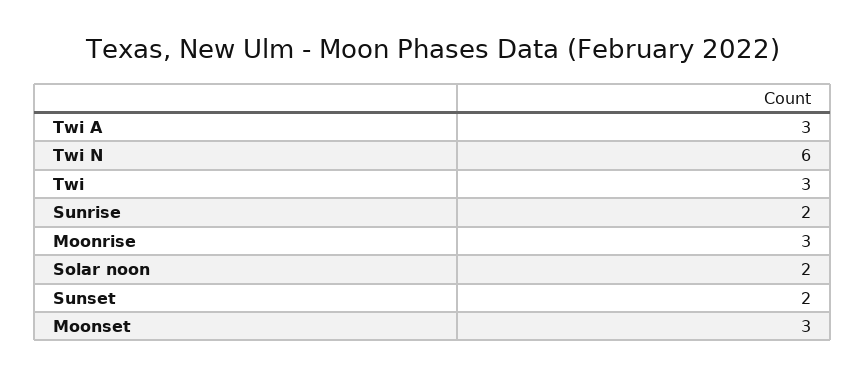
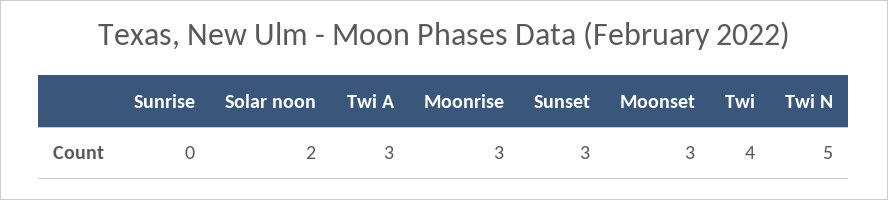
  {
    "Twi A": 3,
-   "Twi N": 6,
+   "Twi N": 5,
-   "Twi": 3,
+   "Twi": 4,
-   "Sunrise": 2,
+   "Sunrise": 0,
    "Moonrise": 3,
    "Solar noon": 2,
-   "Sunset": 2,
+   "Sunset": 3,
    "Moonset": 3
  }

